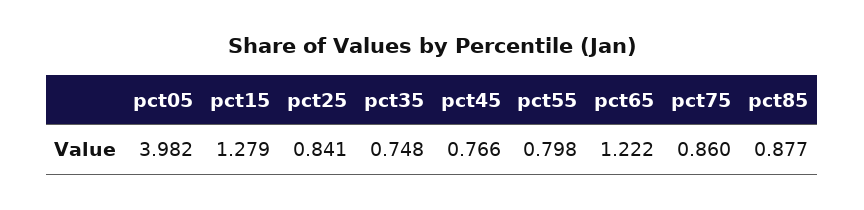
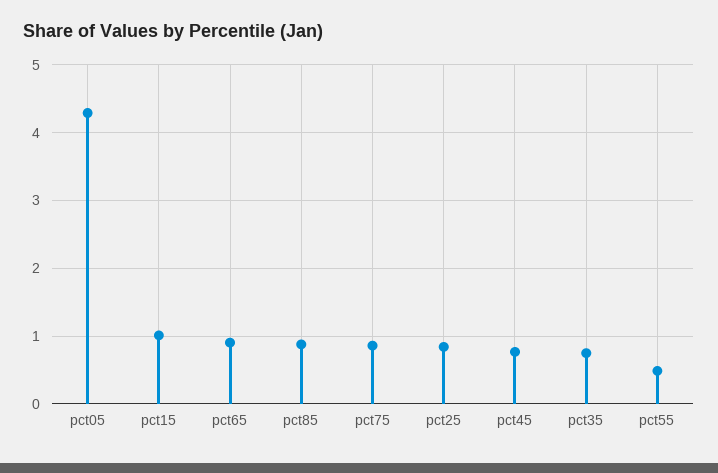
  {
-   "pct05": 3.982,
+   "pct05": 4.3,
-   "pct15": 1.279,
+   "pct15": 1,
    "pct25": 0.841,
    "pct35": 0.748,
    "pct45": 0.766,
-   "pct55": 0.798,
+   "pct55": 0.5,
-   "pct65": 1.222,
+   "pct65": 0.9,
    "pct75": 0.86,
    "pct85": 0.877
  }

